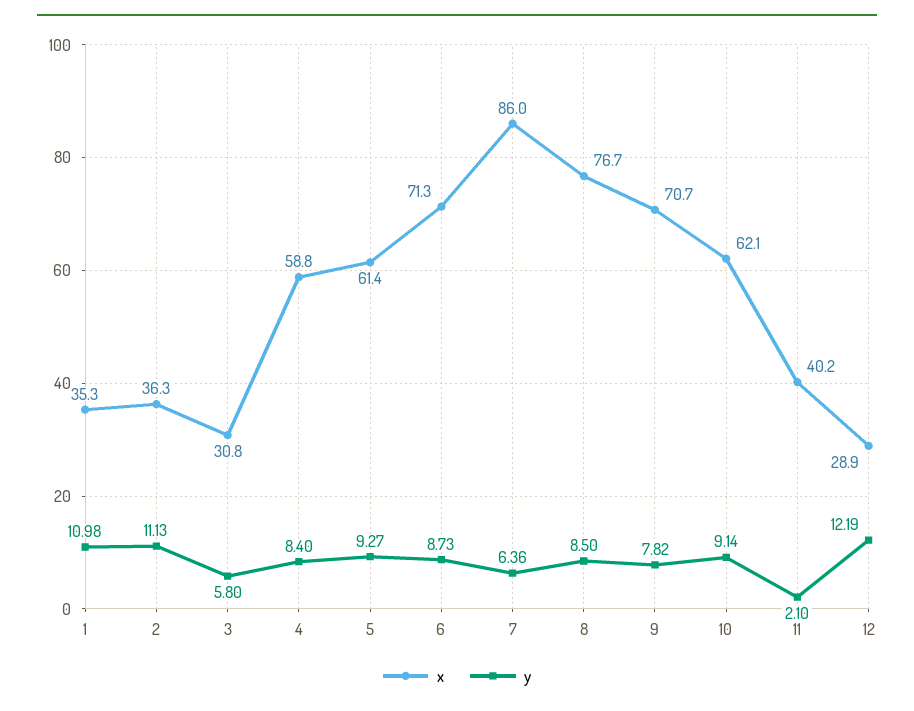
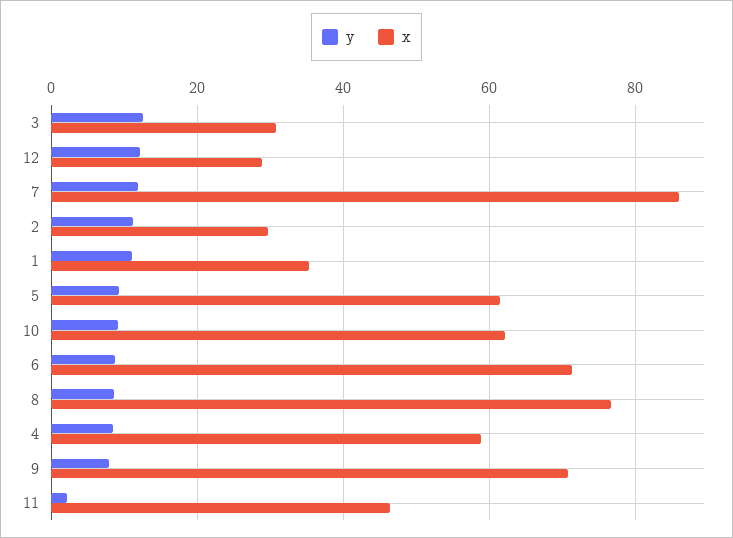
  {
    "x": {
      "1": 35.3,
-     "2": 36.3,
+     "2": 30,
      "3": 30.8,
      "4": 58.8,
      "5": 61.4,
      "6": 71.3,
      "7": 86,
      "8": 76.7,
      "9": 70.7,
      "10": 62.1,
-     "11": 40.2,
+     "11": 46,
      "12": 28.9
    },
    "y": {
      "1": 10.98,
      "2": 11.13,
-     "3": 5.8,
+     "3": 12,
      "4": 8.4,
      "5": 9.27,
      "6": 8.73,
-     "7": 6.36,
+     "7": 12,
      "8": 8.5,
      "9": 7.82,
      "10": 9.14,
      "11": 2.1,
      "12": 12.19
    }
  }

